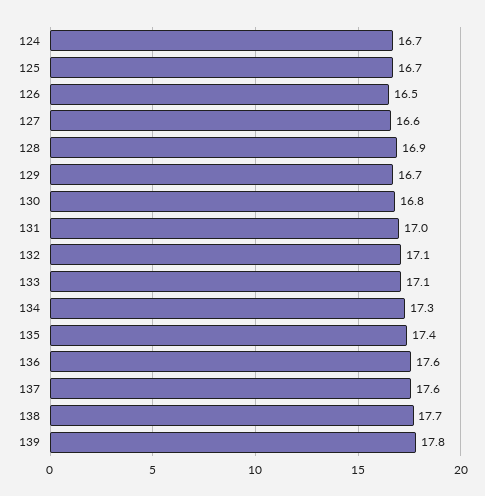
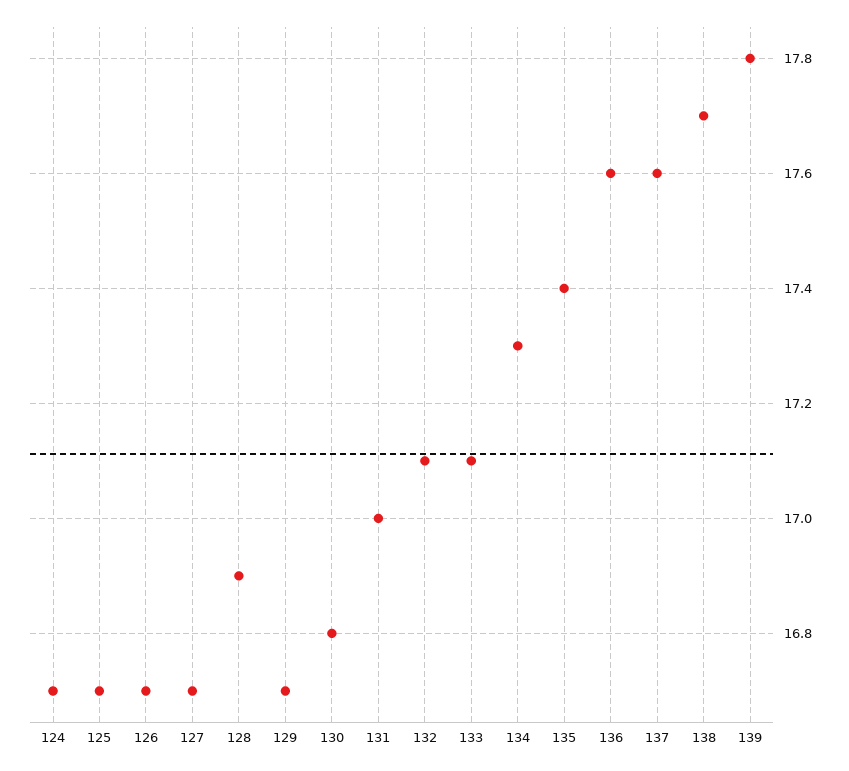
  {
    "124": 16.7,
    "125": 16.7,
-   "126": 16.5,
+   "126": 16.7,
-   "127": 16.6,
+   "127": 16.7,
    "128": 16.9,
    "129": 16.7,
    "130": 16.8,
    "131": 17,
    "132": 17.1,
    "133": 17.1,
    "134": 17.3,
    "135": 17.4,
    "136": 17.6,
    "137": 17.6,
    "138": 17.7,
    "139": 17.8
  }

